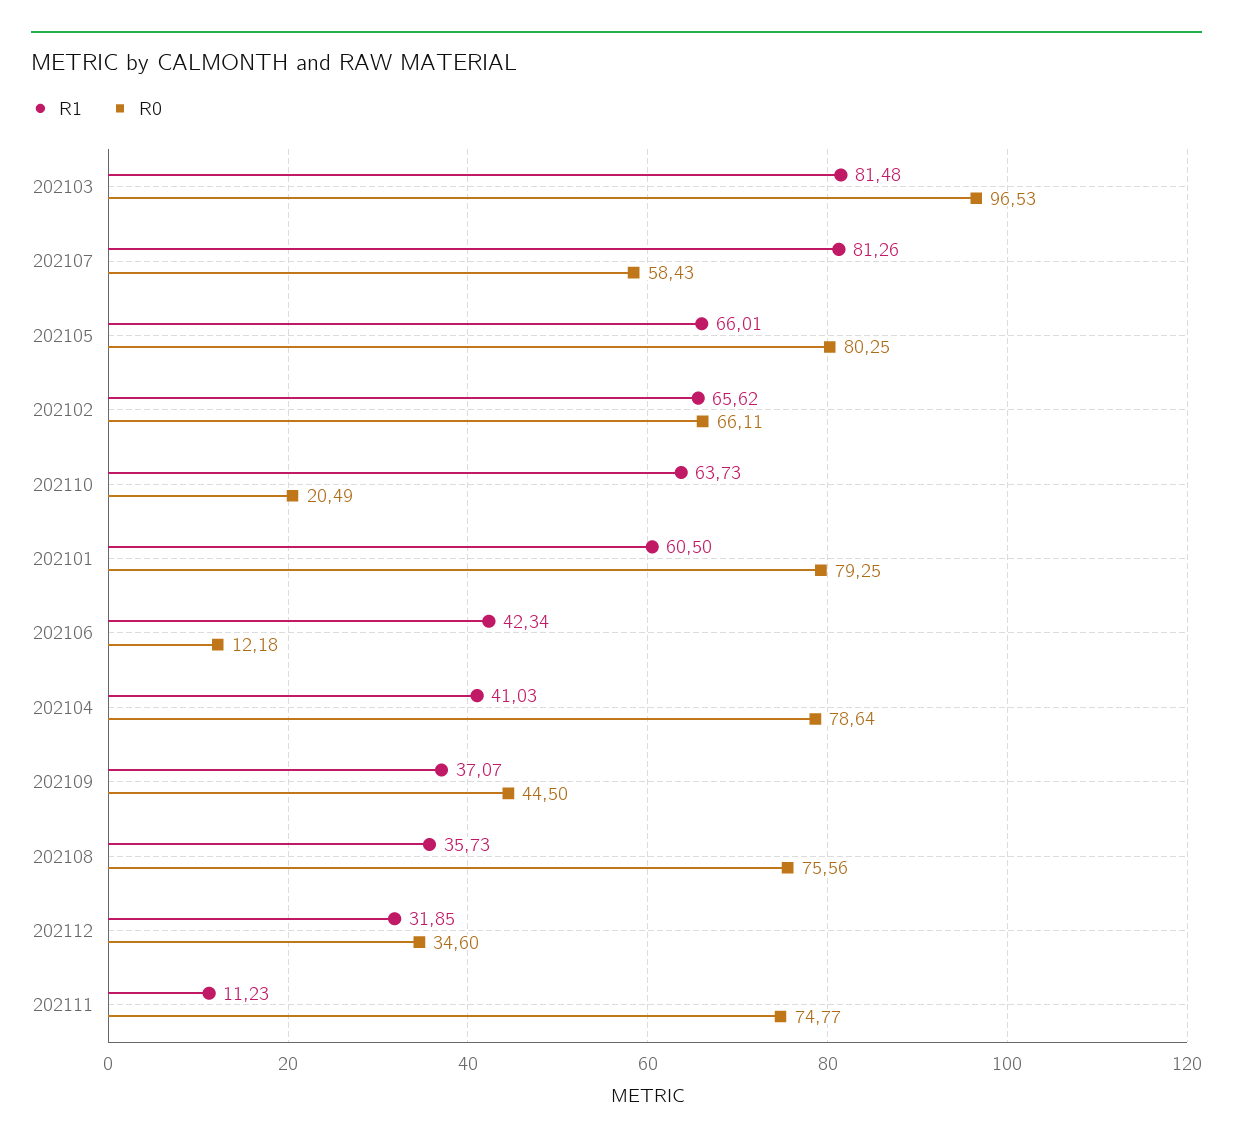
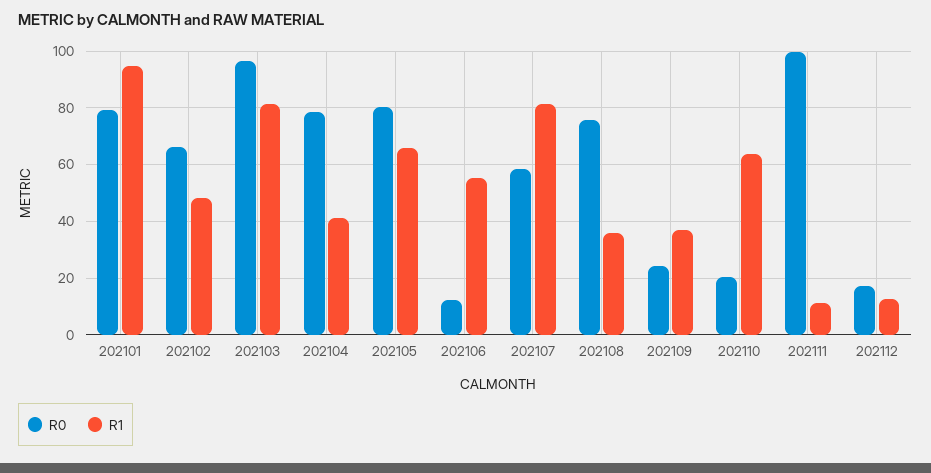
  {
    "R1": {
      "202103": 81.48,
      "202107": 81.26,
      "202105": 66.01,
-     "202102": 65.62,
+     "202102": 47.5,
      "202110": 63.73,
-     "202101": 60.5,
+     "202101": 95,
-     "202106": 42.34,
+     "202106": 55,
      "202104": 41.03,
      "202109": 37.07,
      "202108": 35.73,
-     "202112": 31.85,
+     "202112": 12.5,
      "202111": 11.23
    },
    "R0": {
      "202103": 96.53,
      "202107": 58.43,
      "202105": 80.25,
      "202102": 66.11,
      "202110": 20.49,
      "202101": 79.25,
      "202106": 12.18,
      "202104": 78.64,
-     "202109": 44.5,
+     "202109": 25,
      "202108": 75.56,
-     "202112": 34.6,
+     "202112": 17.5,
-     "202111": 74.77
+     "202111": 100
    }
  }

